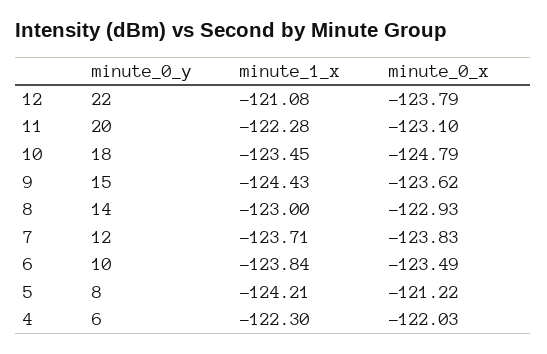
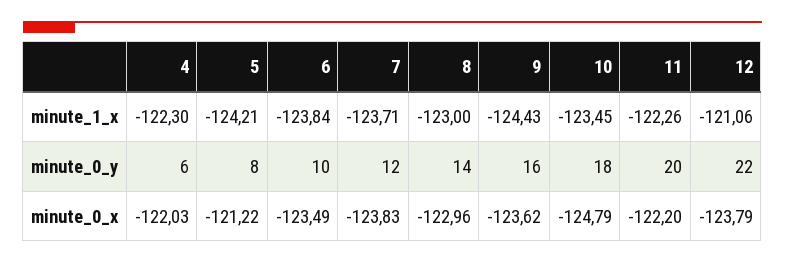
  {
    "minute_0_y": {
      "12": 22,
      "11": 20,
      "10": 18,
-     "9": 15,
+     "9": 16,
      "8": 14,
      "7": 12,
      "6": 10,
      "5": 8,
      "4": 6
    },
    "minute_1_x": {
-     "12": -121.08,
+     "12": -121.06,
-     "11": -122.28,
+     "11": -122.26,
      "10": -123.45,
      "9": -124.43,
      "8": -123,
      "7": -123.71,
      "6": -123.84,
      "5": -124.21,
      "4": -122.3
    },
    "minute_0_x": {
      "12": -123.79,
-     "11": -123.1,
+     "11": -122.2,
      "10": -124.79,
      "9": -123.62,
-     "8": -122.93,
+     "8": -122.96,
      "7": -123.83,
      "6": -123.49,
      "5": -121.22,
      "4": -122.03
    }
  }

